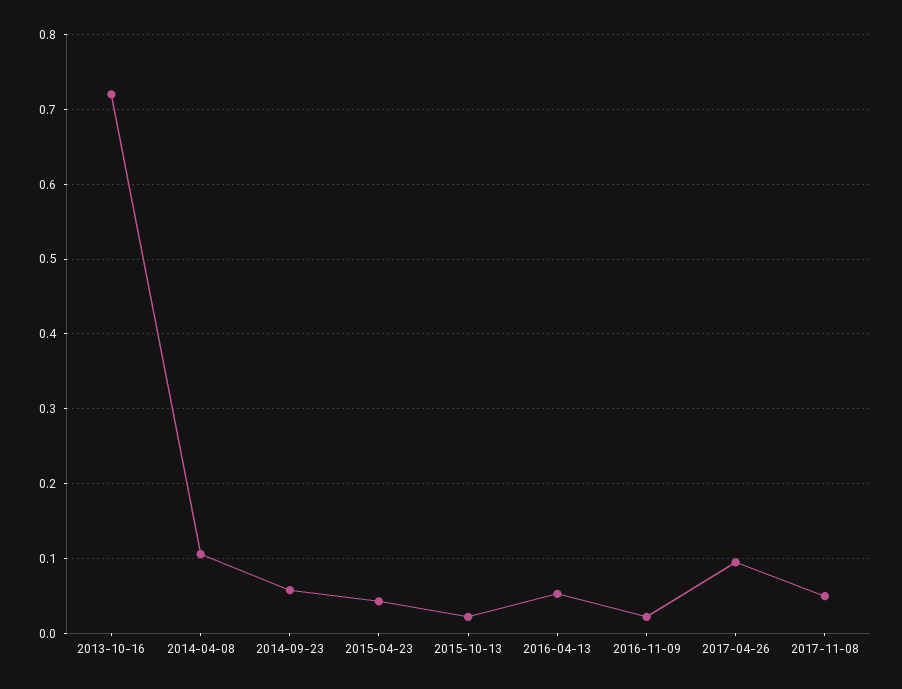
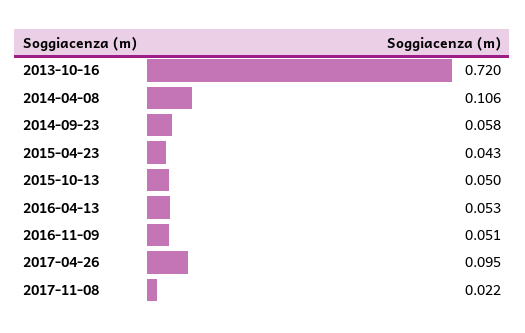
  {
    "2013-10-16": 0.72,
    "2014-04-08": 0.106,
    "2014-09-23": 0.058,
    "2015-04-23": 0.043,
-   "2015-10-13": 0.02,
+   "2015-10-13": 0.05,
    "2016-04-13": 0.053,
-   "2016-11-09": 0.02,
+   "2016-11-09": 0.051,
    "2017-04-26": 0.095,
-   "2017-11-08": 0.05
+   "2017-11-08": 0.022
  }

